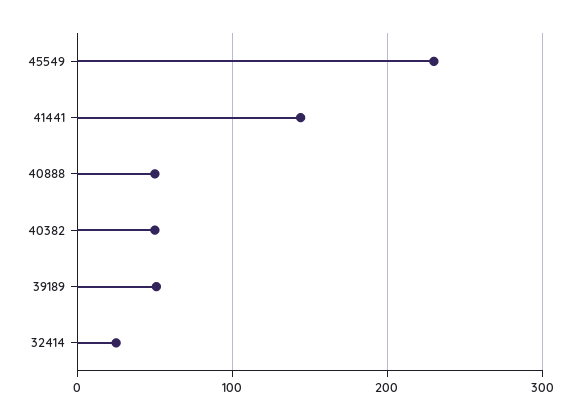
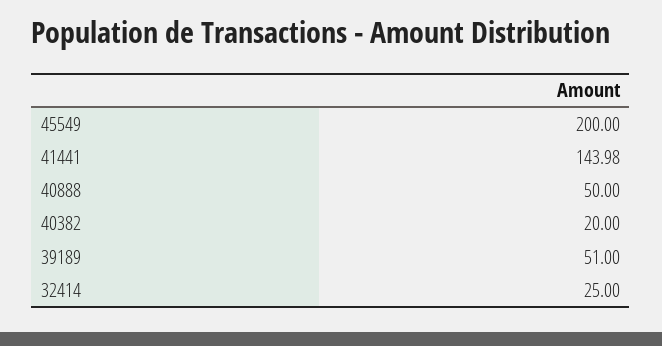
  {
-   "45549": 230,
+   "45549": 200,
    "41441": 143.98,
    "40888": 50,
-   "40382": 50,
+   "40382": 20,
    "39189": 51,
    "32414": 25
  }

